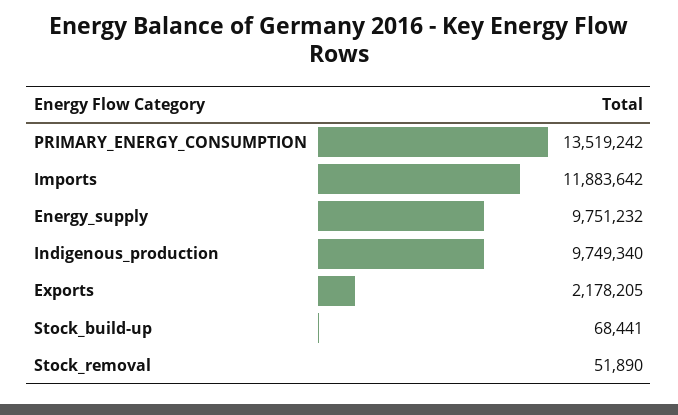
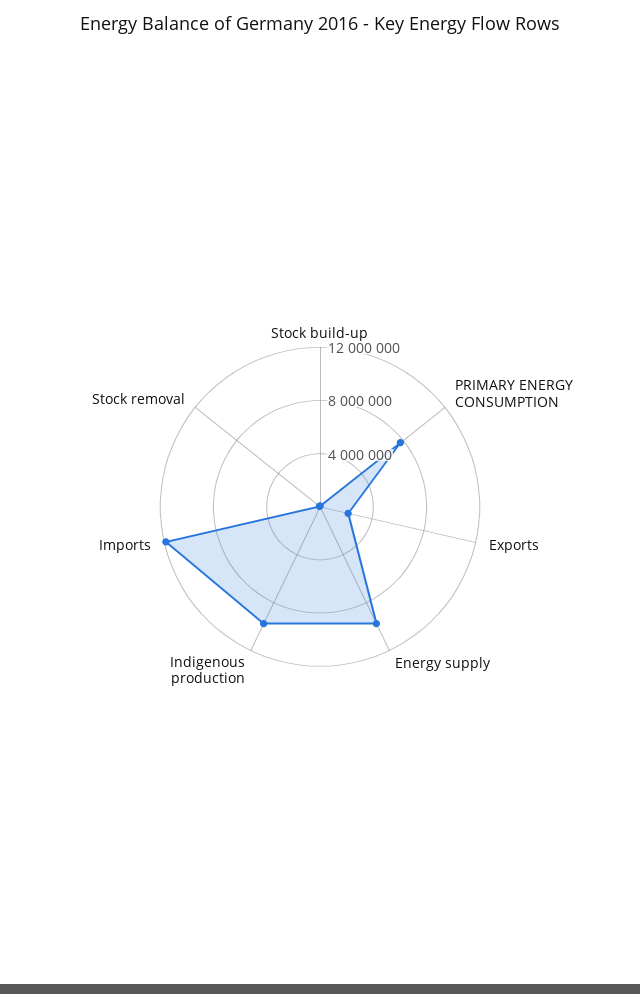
  {
-   "PRIMARY_ENERGY_CONSUMPTION": 13519242,
+   "PRIMARY_ENERGY_CONSUMPTION": 8000000,
    "Imports": 11883642,
    "Energy_supply": 9751232,
    "Indigenous_production": 9749340,
    "Exports": 2178205,
    "Stock_build-up": 68441,
    "Stock_removal": 51890
  }

